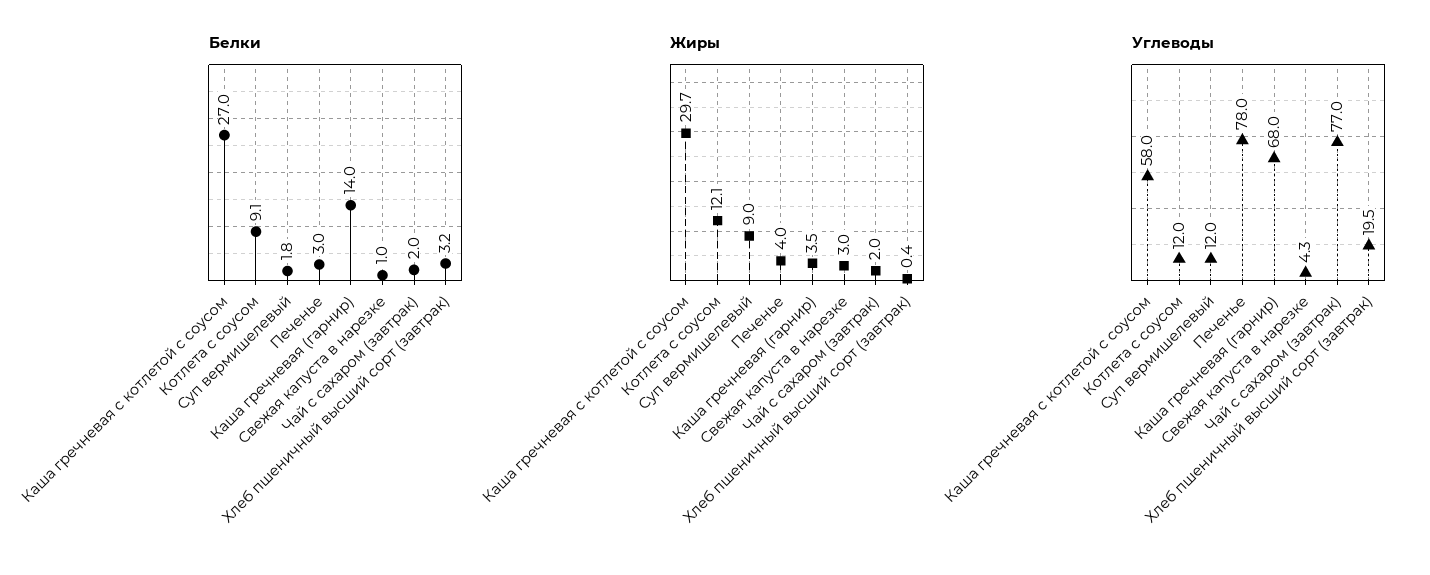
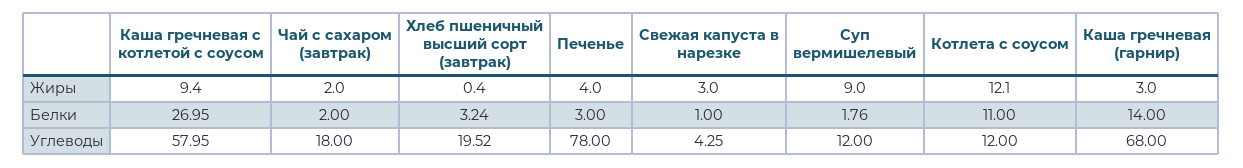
  {
    "Белки": {
      "Каша гречневая с котлетой с соусом": 26.95,
-     "Котлета с соусом": 9.1,
+     "Котлета с соусом": 11,
      "Суп вермишелевый": 1.76,
      "Печенье": 3,
      "Каша гречневая (гарнир)": 14,
      "Свежая капуста в нарезке": 1,
      "Чай с сахаром (завтрак)": 2,
      "Хлеб пшеничный высший сорт (завтрак)": 3.24
    },
    "Жиры": {
-     "Каша гречневая с котлетой с соусом": 29.7,
+     "Каша гречневая с котлетой с соусом": 9.4,
      "Котлета с соусом": 12.1,
      "Суп вермишелевый": 9,
      "Печенье": 4,
-     "Каша гречневая (гарнир)": 3.5,
+     "Каша гречневая (гарнир)": 3,
      "Свежая капуста в нарезке": 3,
      "Чай с сахаром (завтрак)": 2,
      "Хлеб пшеничный высший сорт (завтрак)": 0.4
    },
    "Углеводы": {
      "Каша гречневая с котлетой с соусом": 57.95,
      "Котлета с соусом": 12,
      "Суп вермишелевый": 12,
      "Печенье": 78,
      "Каша гречневая (гарнир)": 68,
      "Свежая капуста в нарезке": 4.25,
-     "Чай с сахаром (завтрак)": 77,
+     "Чай с сахаром (завтрак)": 18,
      "Хлеб пшеничный высший сорт (завтрак)": 19.52
    }
  }

